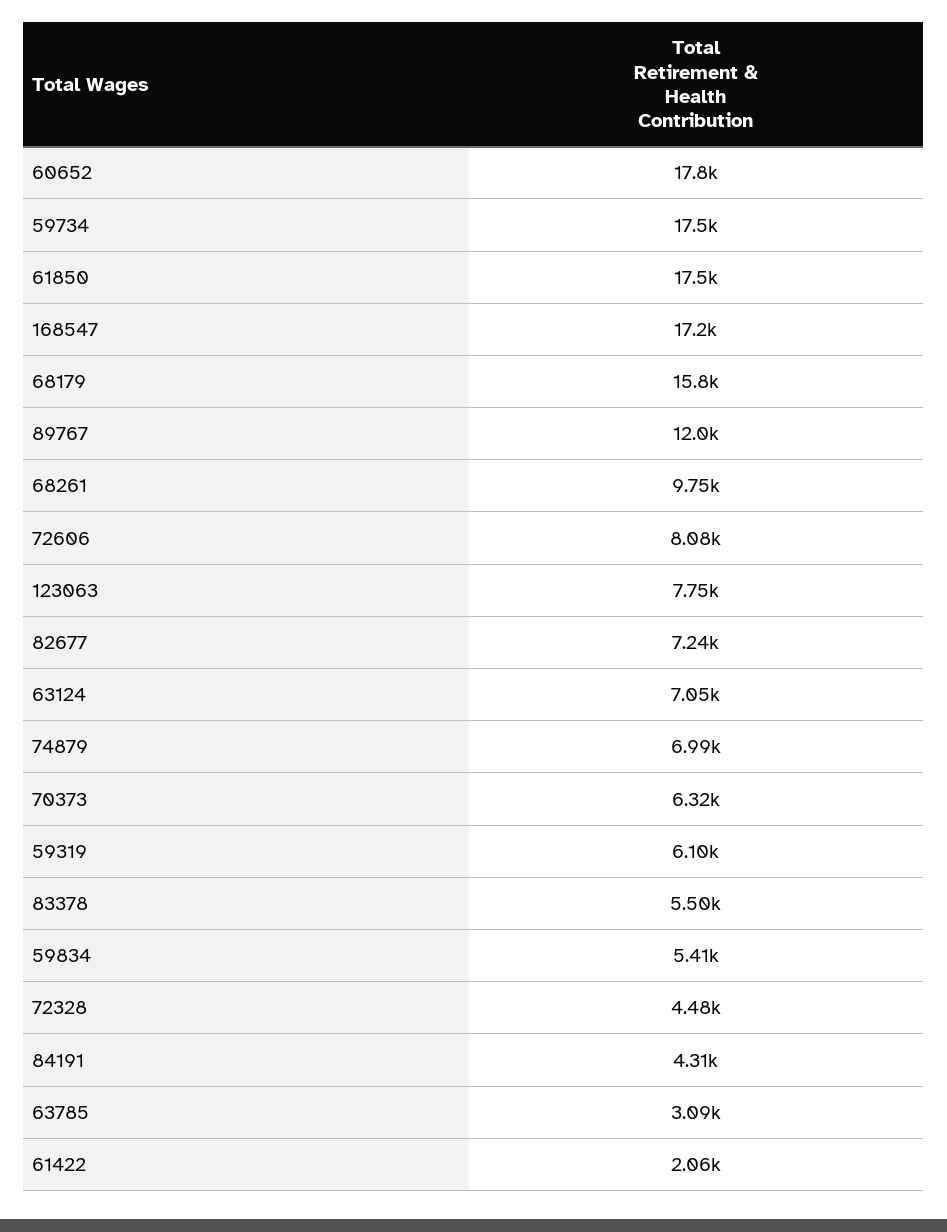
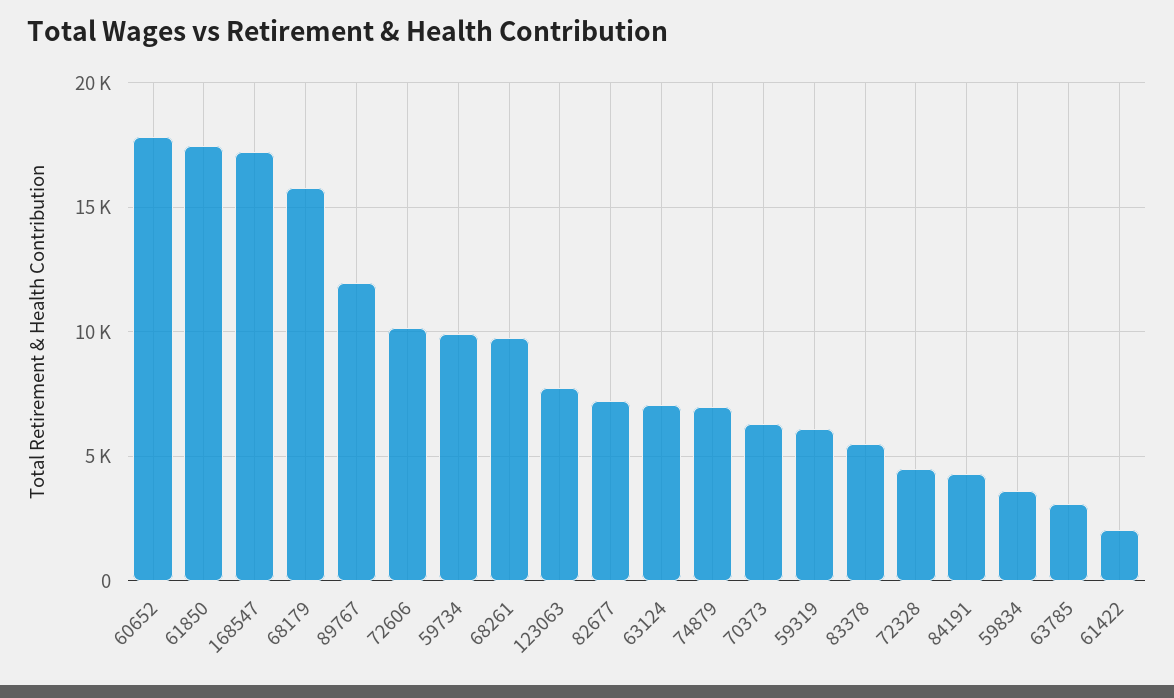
  {
    "60652": 17800,
-   "59734": 17500,
+   "59734": 10000,
    "61850": 17500,
    "168547": 17200,
    "68179": 15800,
    "89767": 12000,
    "68261": 9750,
-   "72606": 8080,
+   "72606": 10000,
    "123063": 7750,
    "82677": 7240,
    "63124": 7050,
    "74879": 6990,
    "70373": 6320,
    "59319": 6100,
    "83378": 5500,
-   "59834": 5410,
+   "59834": 3500,
    "72328": 4480,
    "84191": 4310,
    "63785": 3090,
    "61422": 2060
  }

